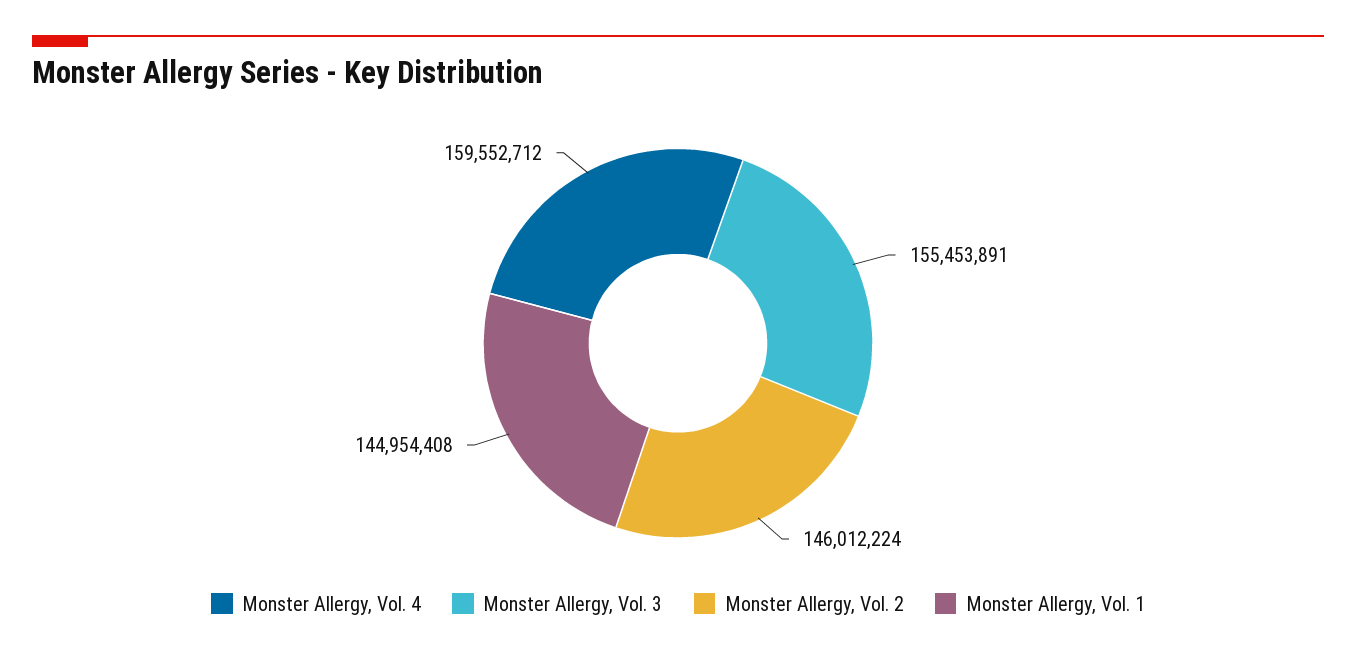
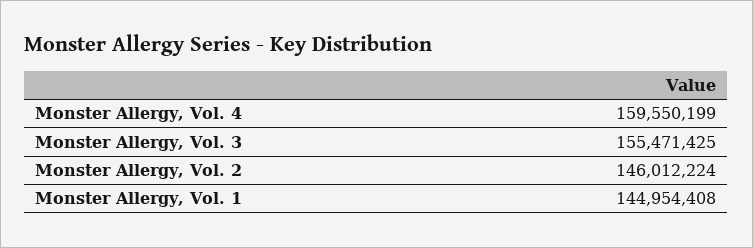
  {
-   "Monster Allergy, Vol. 4": 159552712,
+   "Monster Allergy, Vol. 4": 159550199,
-   "Monster Allergy, Vol. 3": 155453891,
+   "Monster Allergy, Vol. 3": 155471425,
    "Monster Allergy, Vol. 2": 146012224,
    "Monster Allergy, Vol. 1": 144954408
  }

